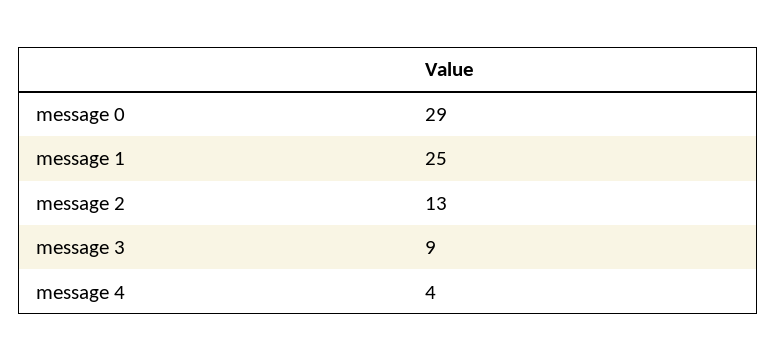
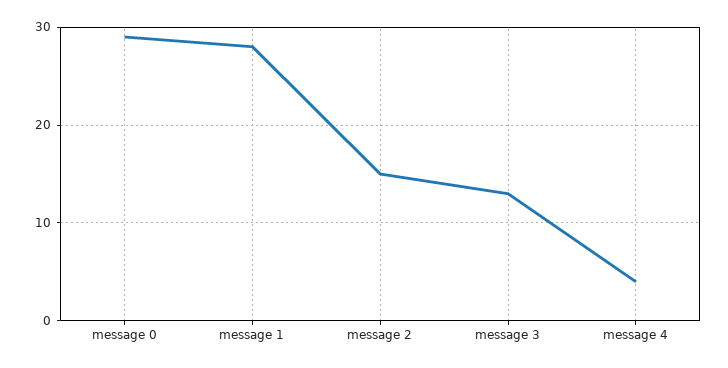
  {
    "message 0": 29,
-   "message 1": 25,
+   "message 1": 28,
-   "message 2": 13,
+   "message 2": 15,
-   "message 3": 9,
+   "message 3": 13,
    "message 4": 4
  }

